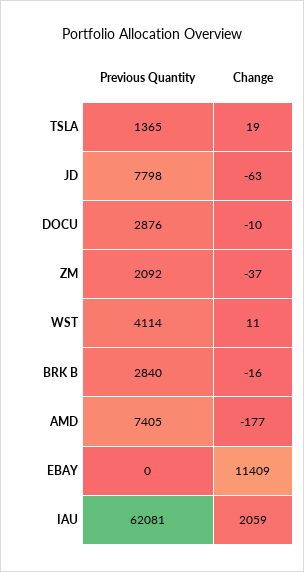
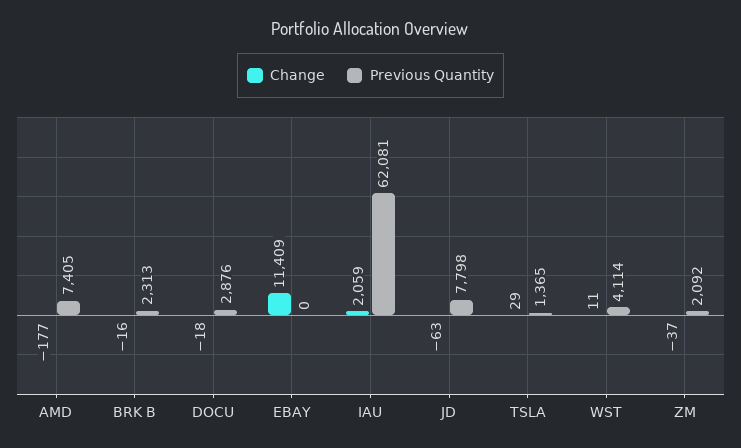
  {
    "Previous Quantity": {
      "TSLA": 1365,
      "JD": 7798,
      "DOCU": 2876,
      "ZM": 2092,
      "WST": 4114,
-     "BRK B": 2840,
+     "BRK B": 2313,
      "AMD": 7405,
      "EBAY": 0,
      "IAU": 62081
    },
    "Change": {
-     "TSLA": 19,
+     "TSLA": 29,
      "JD": -63,
-     "DOCU": -10,
+     "DOCU": -18,
      "ZM": -37,
      "WST": 11,
      "BRK B": -16,
      "AMD": -177,
      "EBAY": 11409,
      "IAU": 2059
    }
  }

